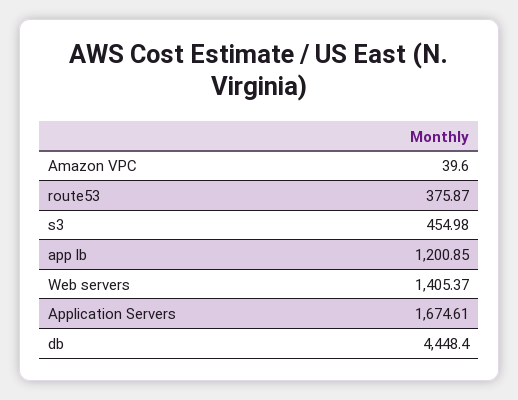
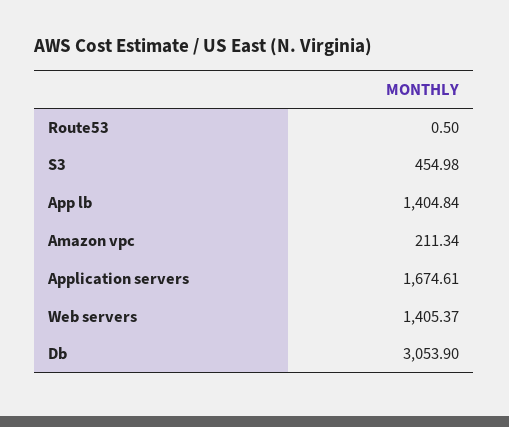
  {
-   "Amazon VPC": 39.6,
+   "Amazon VPC": 211.34,
-   "route53": 375.87,
+   "route53": 0.5,
    "s3": 454.98,
-   "app lb": 1200.85,
+   "app lb": 1404.84,
    "Web servers": 1405.37,
    "Application Servers": 1674.61,
-   "db": 4448.4
+   "db": 3053.9
  }

